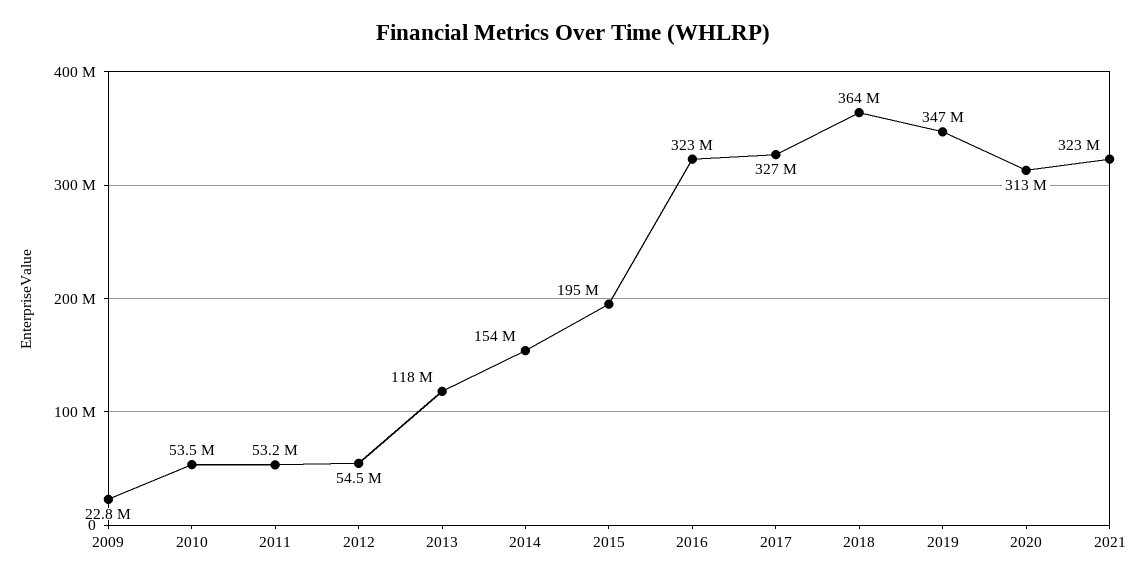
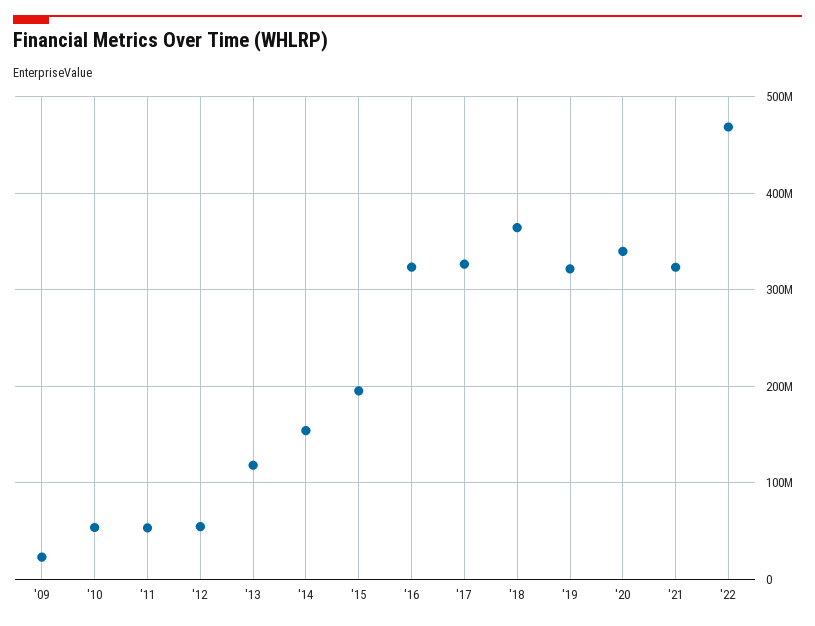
  {
    "2009": 22800000,
    "2010": 53500000,
    "2011": 53200000,
    "2012": 54500000,
    "2013": 118000000,
    "2014": 154000000,
    "2015": 195000000,
    "2016": 323000000,
    "2017": 327000000,
    "2018": 364000000,
-   "2019": 347000000,
+   "2019": 320000000,
-   "2020": 313000000,
+   "2020": 340000000,
-   "2021": 323000000
+   "2021": 323000000,
+   "'22": 470000000
  }

